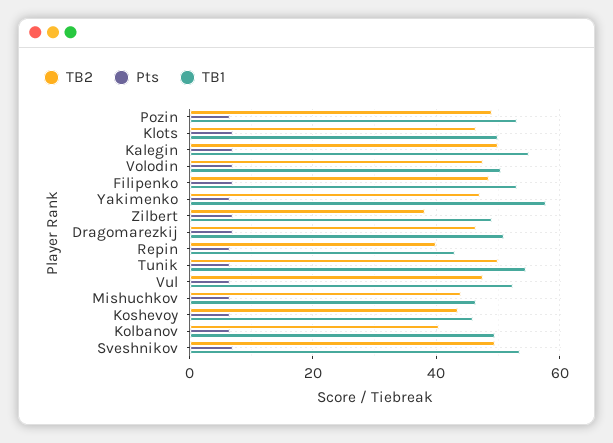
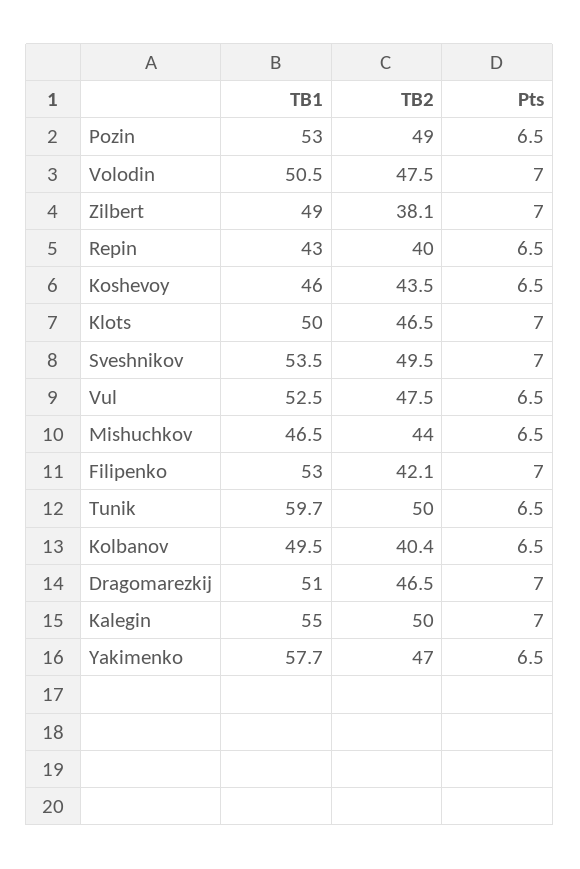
  {
    "TB2": {
      "Pozin": 49,
      "Klots": 46.5,
      "Kalegin": 50,
      "Volodin": 47.5,
-     "Filipenko": 48,
+     "Filipenko": 42.1,
      "Yakimenko": 47,
      "Zilbert": 38.1,
      "Dragomarezkij": 46.5,
      "Repin": 40,
      "Tunik": 50,
      "Vul": 47.5,
      "Mishuchkov": 44,
      "Koshevoy": 43.5,
      "Kolbanov": 40.4,
      "Sveshnikov": 49.5
    },
    "Pts": {
      "Pozin": 6.5,
      "Klots": 7,
      "Kalegin": 7,
      "Volodin": 7,
      "Filipenko": 7,
      "Yakimenko": 6.5,
      "Zilbert": 7,
      "Dragomarezkij": 7,
      "Repin": 6.5,
      "Tunik": 6.5,
      "Vul": 6.5,
      "Mishuchkov": 6.5,
      "Koshevoy": 6.5,
      "Kolbanov": 6.5,
      "Sveshnikov": 7
    },
    "TB1": {
      "Pozin": 53,
      "Klots": 50,
      "Kalegin": 55,
      "Volodin": 50.5,
      "Filipenko": 53,
      "Yakimenko": 57.7,
      "Zilbert": 49,
      "Dragomarezkij": 51,
      "Repin": 43,
-     "Tunik": 54,
+     "Tunik": 59.7,
      "Vul": 52.5,
      "Mishuchkov": 46.5,
      "Koshevoy": 46,
      "Kolbanov": 49.5,
      "Sveshnikov": 53.5
    }
  }

